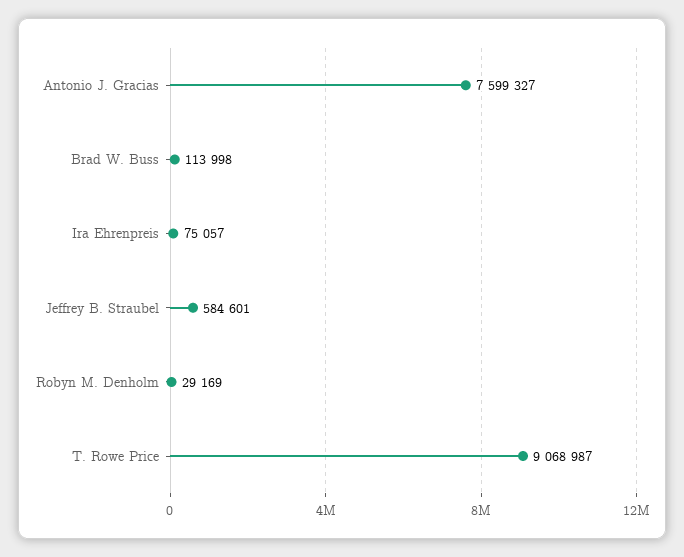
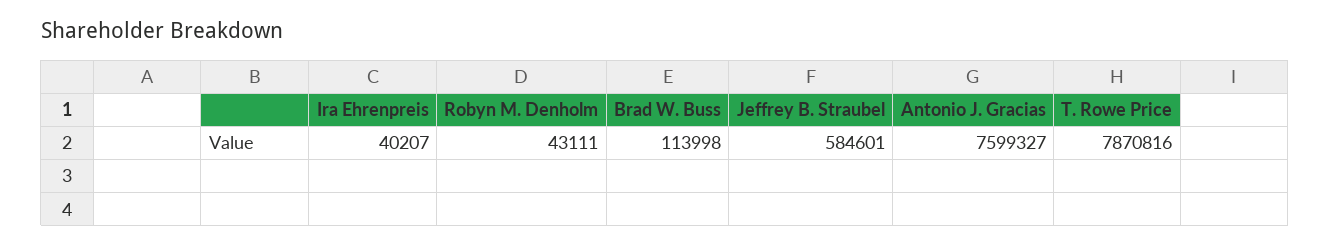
  {
    "Antonio J. Gracias": 7599327,
    "Brad W. Buss": 113998,
-   "Ira Ehrenpreis": 75057,
+   "Ira Ehrenpreis": 40207,
    "Jeffrey B. Straubel": 584601,
-   "Robyn M. Denholm": 29169,
+   "Robyn M. Denholm": 43111,
-   "T. Rowe Price": 9068987
+   "T. Rowe Price": 7870816
  }

